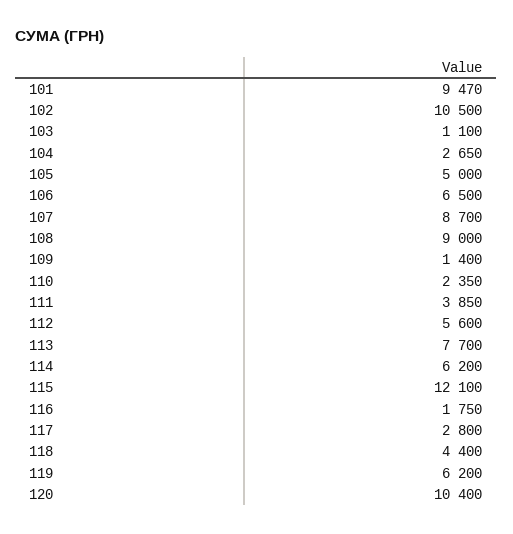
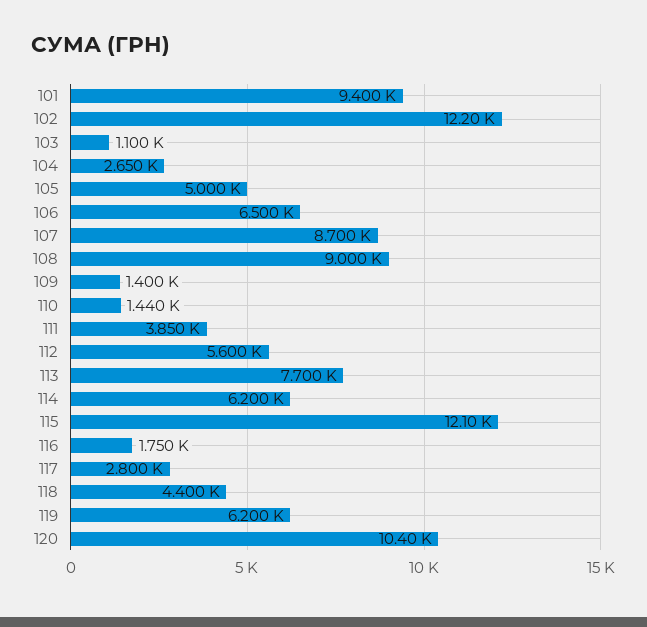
  {
-   "101": 9470,
+   "101": 9400,
-   "102": 10500,
+   "102": 12200,
    "103": 1100,
    "104": 2650,
    "105": 5000,
    "106": 6500,
    "107": 8700,
    "108": 9000,
    "109": 1400,
-   "110": 2350,
+   "110": 1440,
    "111": 3850,
    "112": 5600,
    "113": 7700,
    "114": 6200,
    "115": 12100,
    "116": 1750,
    "117": 2800,
    "118": 4400,
    "119": 6200,
    "120": 10400
  }

